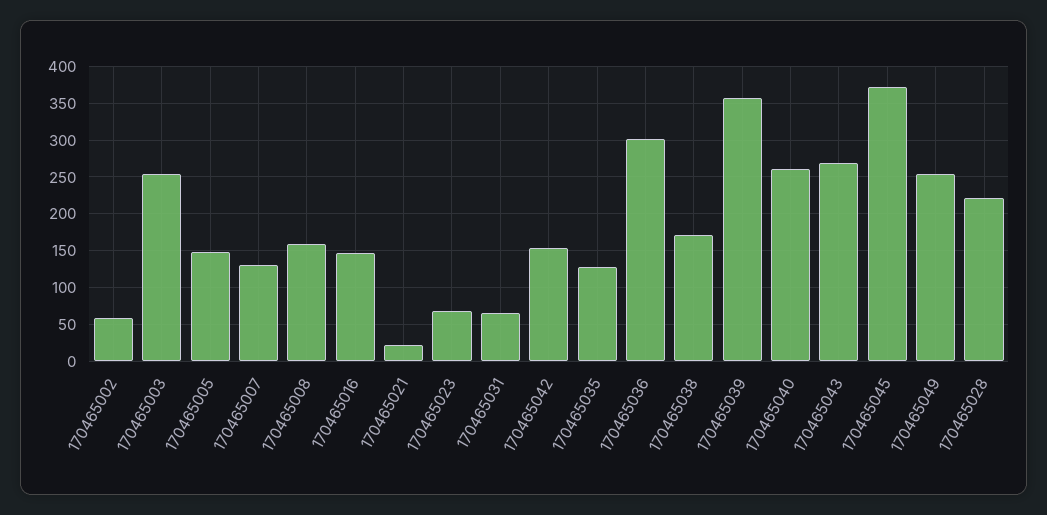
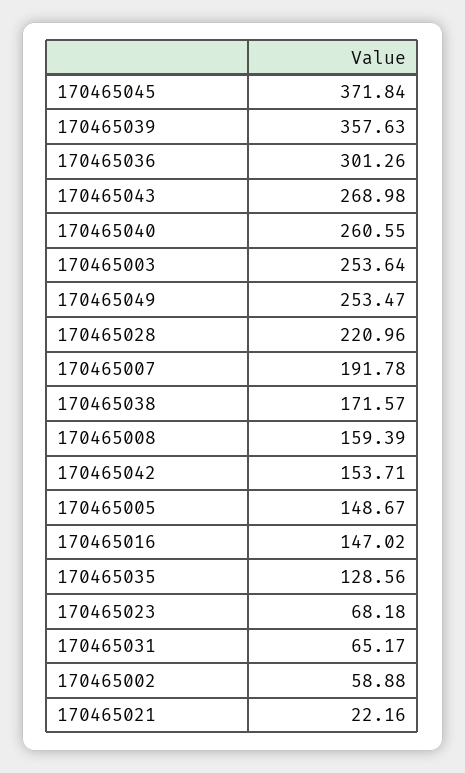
  {
    "170465002": 58.88,
    "170465003": 253.64,
    "170465005": 148.67,
-   "170465007": 130,
+   "170465007": 191.78,
    "170465008": 159.39,
    "170465016": 147.02,
    "170465021": 22.16,
    "170465023": 68.18,
    "170465031": 65.17,
    "170465042": 153.71,
    "170465035": 128.56,
    "170465036": 301.26,
    "170465038": 171.57,
    "170465039": 357.63,
    "170465040": 260.55,
    "170465043": 268.98,
    "170465045": 371.84,
    "170465049": 253.47,
    "170465028": 220.96
  }

